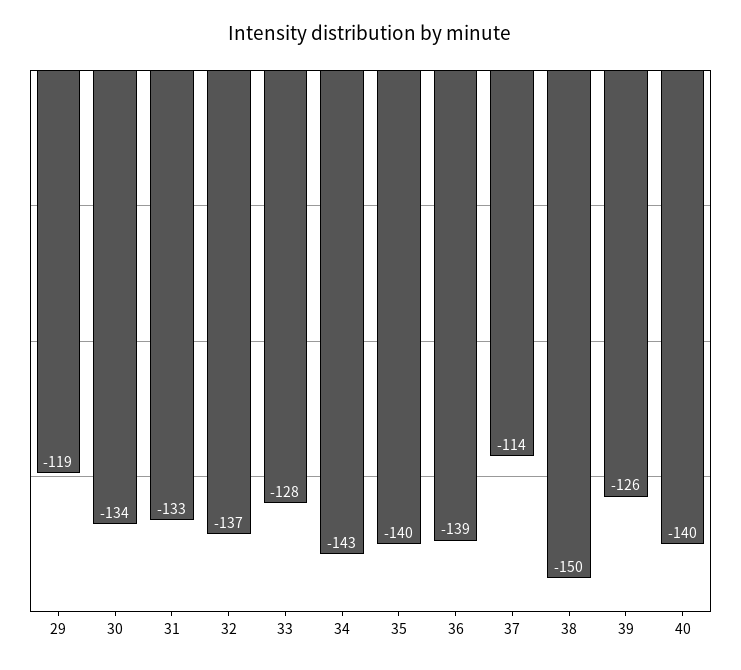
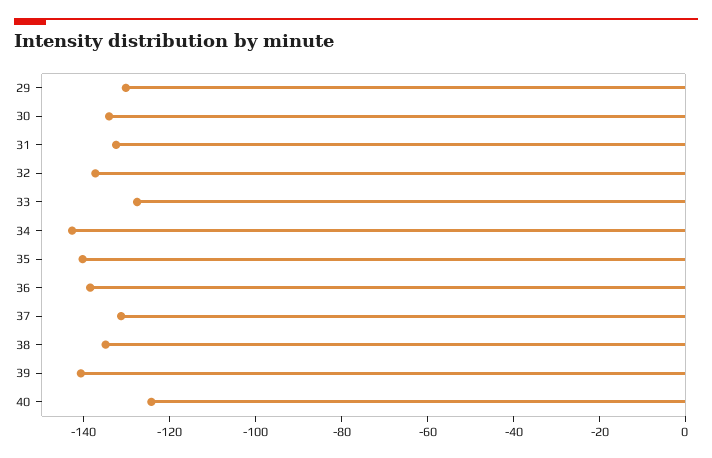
  {
-   "29": -119,
+   "29": -130,
    "30": -134,
    "31": -133,
    "32": -137,
    "33": -128,
    "34": -143,
    "35": -140,
    "36": -139,
-   "37": -114,
+   "37": -130,
-   "38": -150,
+   "38": -135,
-   "39": -126,
+   "39": -140,
-   "40": -140
+   "40": -125
  }

